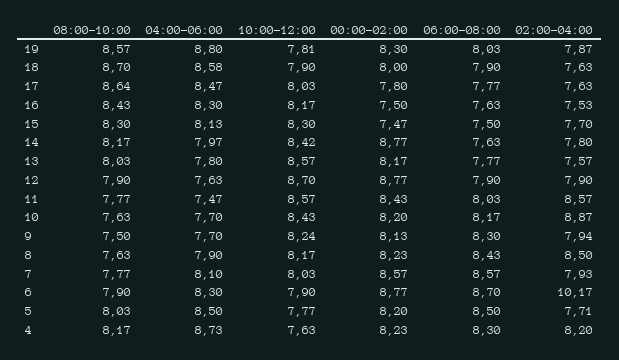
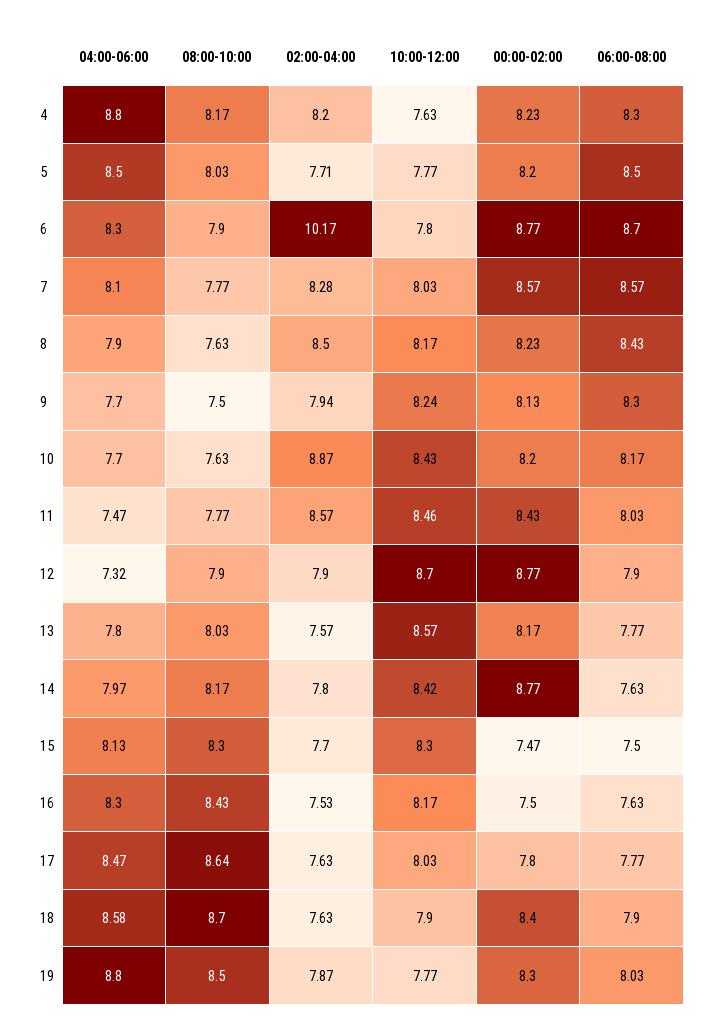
  {
    "08:00-10:00": {
-     "19": 8.57,
+     "19": 8.5,
      "18": 8.7,
      "17": 8.64,
      "16": 8.43,
      "15": 8.3,
      "14": 8.17,
      "13": 8.03,
      "12": 7.9,
      "11": 7.77,
      "10": 7.63,
      "9": 7.5,
      "8": 7.63,
      "7": 7.77,
      "6": 7.9,
      "5": 8.03,
      "4": 8.17
    },
    "04:00-06:00": {
      "19": 8.8,
      "18": 8.58,
      "17": 8.47,
      "16": 8.3,
      "15": 8.13,
      "14": 7.97,
      "13": 7.8,
-     "12": 7.63,
+     "12": 7.32,
      "11": 7.47,
      "10": 7.7,
      "9": 7.7,
      "8": 7.9,
      "7": 8.1,
      "6": 8.3,
      "5": 8.5,
-     "4": 8.73
+     "4": 8.8
    },
    "10:00-12:00": {
-     "19": 7.81,
+     "19": 7.77,
      "18": 7.9,
      "17": 8.03,
      "16": 8.17,
      "15": 8.3,
      "14": 8.42,
      "13": 8.57,
      "12": 8.7,
-     "11": 8.57,
+     "11": 8.46,
      "10": 8.43,
      "9": 8.24,
      "8": 8.17,
      "7": 8.03,
-     "6": 7.9,
+     "6": 7.8,
      "5": 7.77,
      "4": 7.63
    },
    "00:00-02:00": {
      "19": 8.3,
-     "18": 8,
+     "18": 8.4,
      "17": 7.8,
      "16": 7.5,
      "15": 7.47,
      "14": 8.77,
      "13": 8.17,
      "12": 8.77,
      "11": 8.43,
      "10": 8.2,
      "9": 8.13,
      "8": 8.23,
      "7": 8.57,
      "6": 8.77,
      "5": 8.2,
      "4": 8.23
    },
    "06:00-08:00": {
      "19": 8.03,
      "18": 7.9,
      "17": 7.77,
      "16": 7.63,
      "15": 7.5,
      "14": 7.63,
      "13": 7.77,
      "12": 7.9,
      "11": 8.03,
      "10": 8.17,
      "9": 8.3,
      "8": 8.43,
      "7": 8.57,
      "6": 8.7,
      "5": 8.5,
      "4": 8.3
    },
    "02:00-04:00": {
      "19": 7.87,
      "18": 7.63,
      "17": 7.63,
      "16": 7.53,
      "15": 7.7,
      "14": 7.8,
      "13": 7.57,
      "12": 7.9,
      "11": 8.57,
      "10": 8.87,
      "9": 7.94,
      "8": 8.5,
-     "7": 7.93,
+     "7": 8.28,
      "6": 10.17,
      "5": 7.71,
      "4": 8.2
    }
  }

